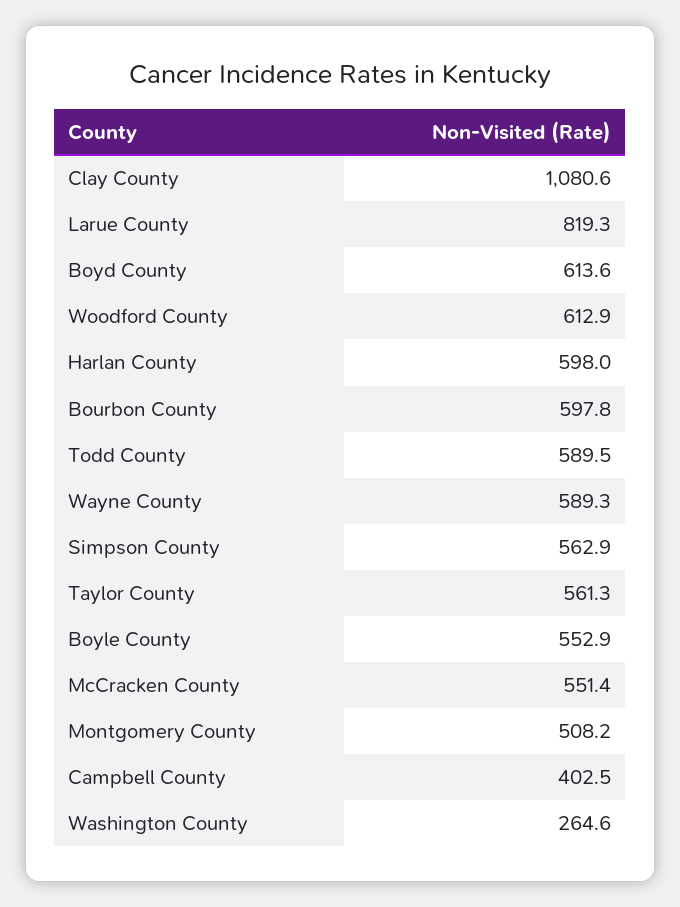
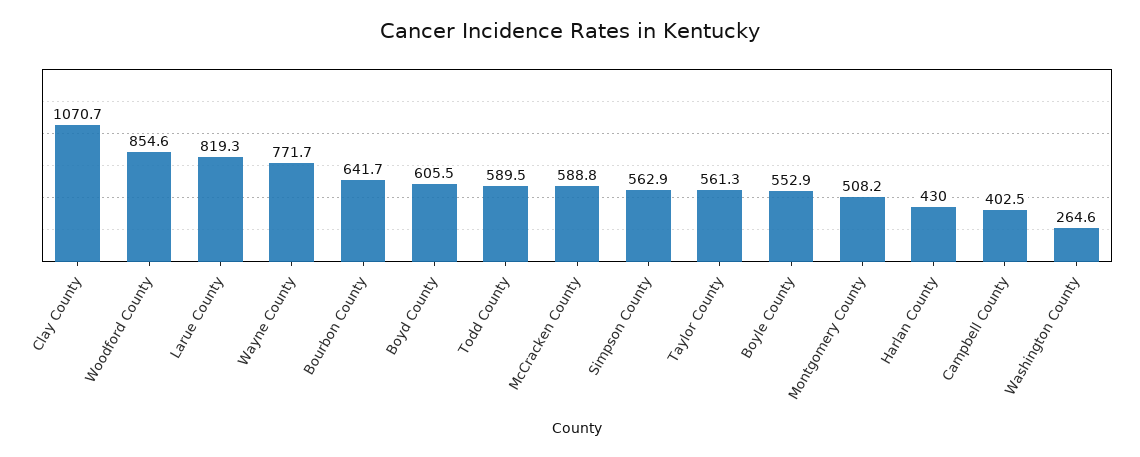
  {
-   "Clay County": 1080.6,
+   "Clay County": 1070.7,
    "Larue County": 819.3,
-   "Boyd County": 613.6,
+   "Boyd County": 605.5,
-   "Woodford County": 612.9,
+   "Woodford County": 854.6,
-   "Harlan County": 598,
+   "Harlan County": 430,
-   "Bourbon County": 597.8,
+   "Bourbon County": 641.7,
    "Todd County": 589.5,
-   "Wayne County": 589.3,
+   "Wayne County": 771.7,
    "Simpson County": 562.9,
    "Taylor County": 561.3,
    "Boyle County": 552.9,
-   "McCracken County": 551.4,
+   "McCracken County": 588.8,
    "Montgomery County": 508.2,
    "Campbell County": 402.5,
    "Washington County": 264.6
  }

